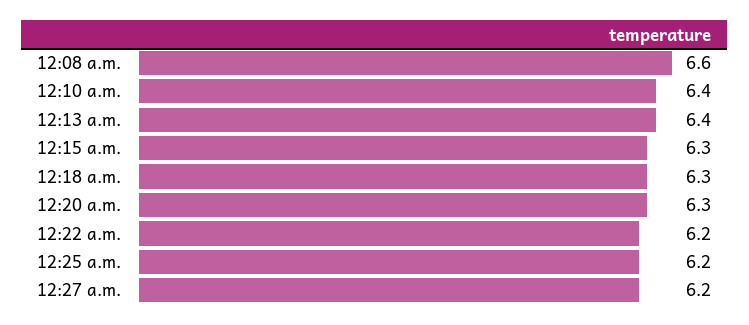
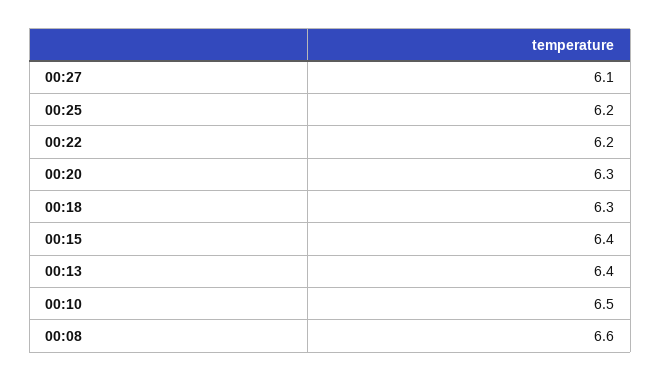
  {
    "12:08 a.m.": 6.6,
-   "12:10 a.m.": 6.4,
+   "12:10 a.m.": 6.5,
    "12:13 a.m.": 6.4,
-   "12:15 a.m.": 6.3,
+   "12:15 a.m.": 6.4,
    "12:18 a.m.": 6.3,
    "12:20 a.m.": 6.3,
    "12:22 a.m.": 6.2,
    "12:25 a.m.": 6.2,
-   "12:27 a.m.": 6.2
+   "12:27 a.m.": 6.1
  }

